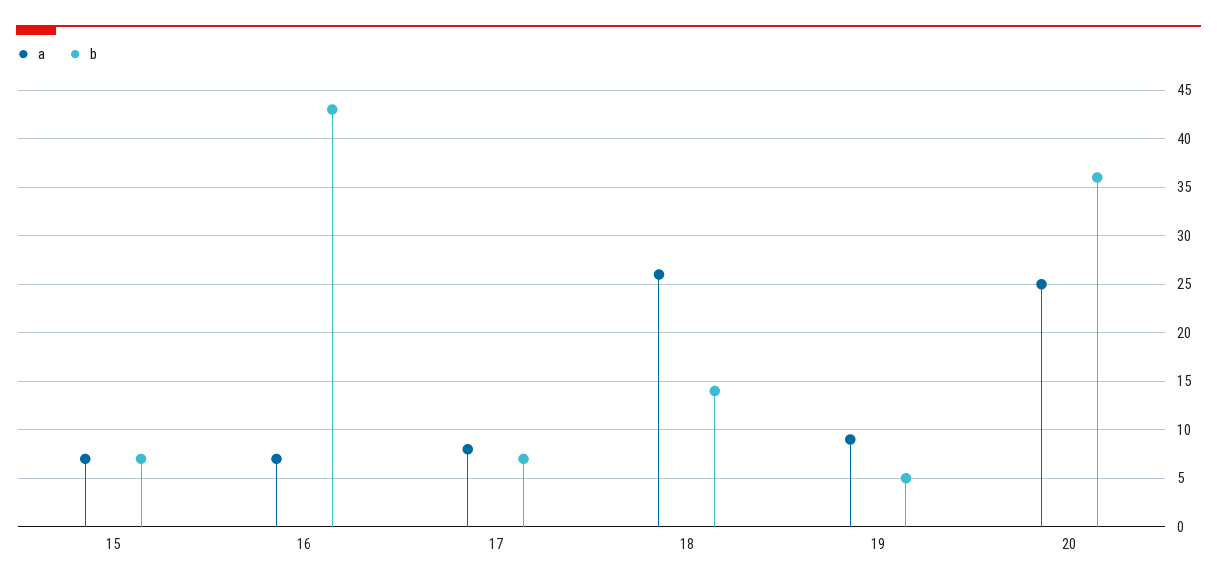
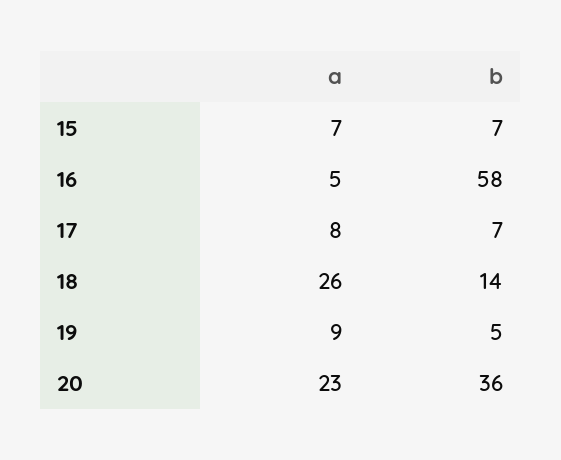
  {
    "a": {
      "15": 7,
-     "16": 7,
+     "16": 5,
      "17": 8,
      "18": 26,
      "19": 9,
-     "20": 25
+     "20": 23
    },
    "b": {
      "15": 7,
-     "16": 43,
+     "16": 58,
      "17": 7,
      "18": 14,
      "19": 5,
      "20": 36
    }
  }

